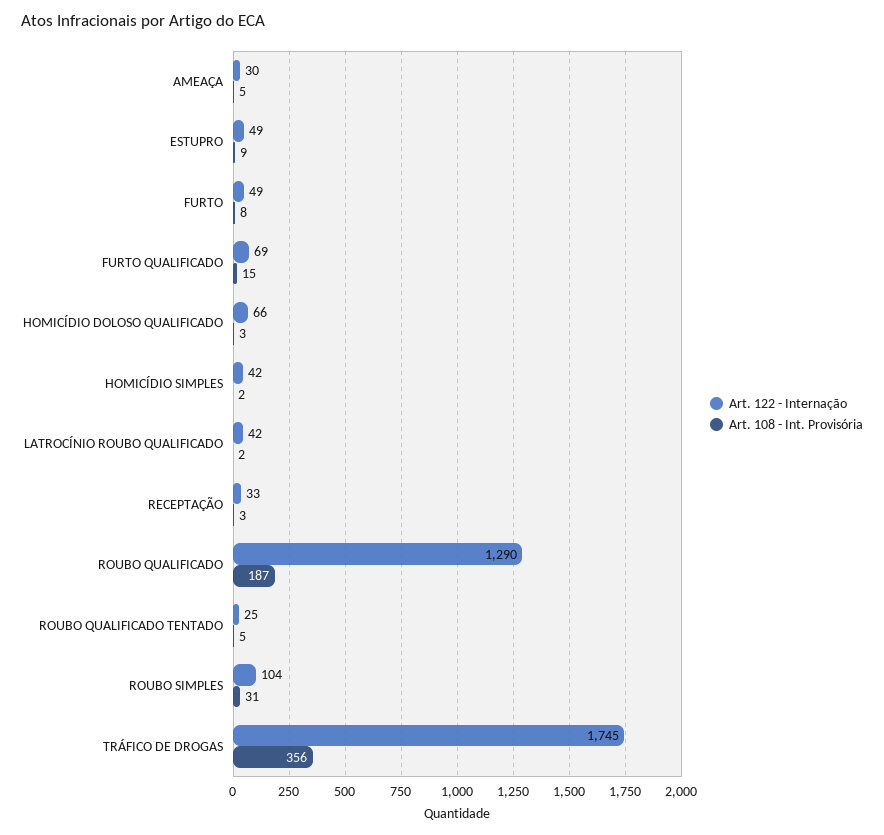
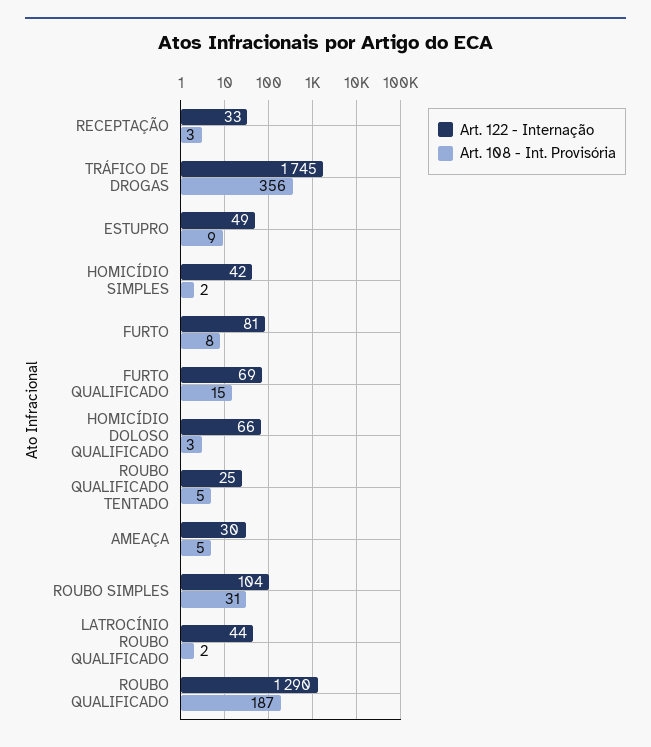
  {
    "Art. 122 - Internação": {
      "AMEAÇA": 30,
      "ESTUPRO": 49,
-     "FURTO": 49,
+     "FURTO": 81,
      "FURTO QUALIFICADO": 69,
      "HOMICÍDIO DOLOSO QUALIFICADO": 66,
      "HOMICÍDIO SIMPLES": 42,
-     "LATROCÍNIO ROUBO QUALIFICADO": 42,
+     "LATROCÍNIO ROUBO QUALIFICADO": 44,
      "RECEPTAÇÃO": 33,
      "ROUBO QUALIFICADO": 1290,
      "ROUBO QUALIFICADO TENTADO": 25,
      "ROUBO SIMPLES": 104,
      "TRÁFICO DE DROGAS": 1745
    },
    "Art. 108 - Int. Provisória": {
      "AMEAÇA": 5,
      "ESTUPRO": 9,
      "FURTO": 8,
      "FURTO QUALIFICADO": 15,
      "HOMICÍDIO DOLOSO QUALIFICADO": 3,
      "HOMICÍDIO SIMPLES": 2,
      "LATROCÍNIO ROUBO QUALIFICADO": 2,
      "RECEPTAÇÃO": 3,
      "ROUBO QUALIFICADO": 187,
      "ROUBO QUALIFICADO TENTADO": 5,
      "ROUBO SIMPLES": 31,
      "TRÁFICO DE DROGAS": 356
    }
  }

